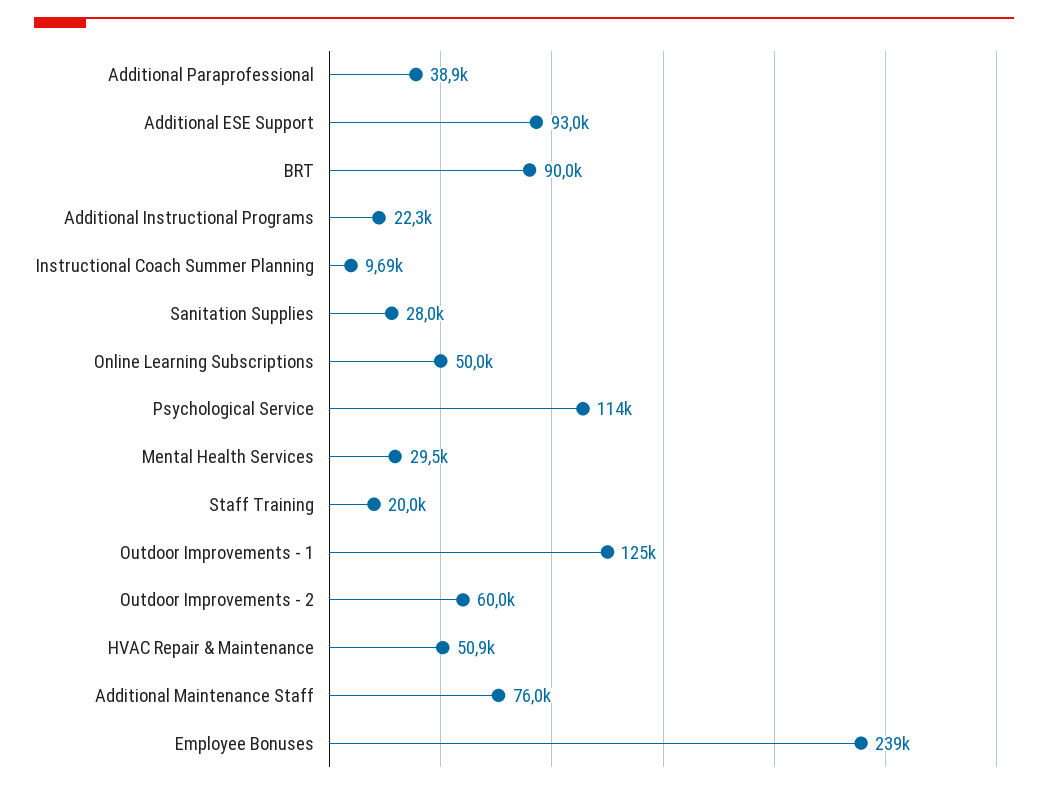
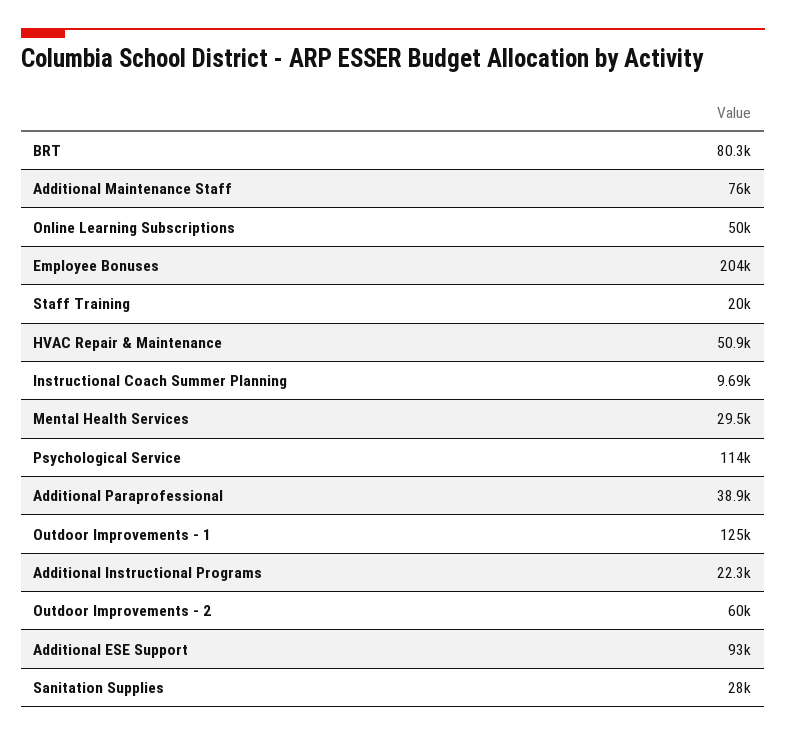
  {
    "Additional Paraprofessional": 38900,
    "Additional ESE Support": 93000,
-   "BRT": 90000,
+   "BRT": 80300,
    "Additional Instructional Programs": 22300,
    "Instructional Coach Summer Planning": 9690,
    "Sanitation Supplies": 28000,
    "Online Learning Subscriptions": 50000,
    "Psychological Service": 114000,
    "Mental Health Services": 29500,
    "Staff Training": 20000,
    "Outdoor Improvements - 1": 125000,
    "Outdoor Improvements - 2": 60000,
    "HVAC Repair & Maintenance": 50900,
    "Additional Maintenance Staff": 76000,
-   "Employee Bonuses": 239000
+   "Employee Bonuses": 204000
  }

